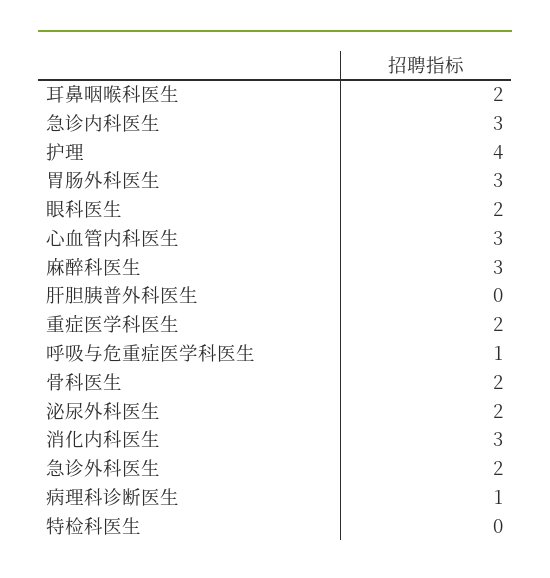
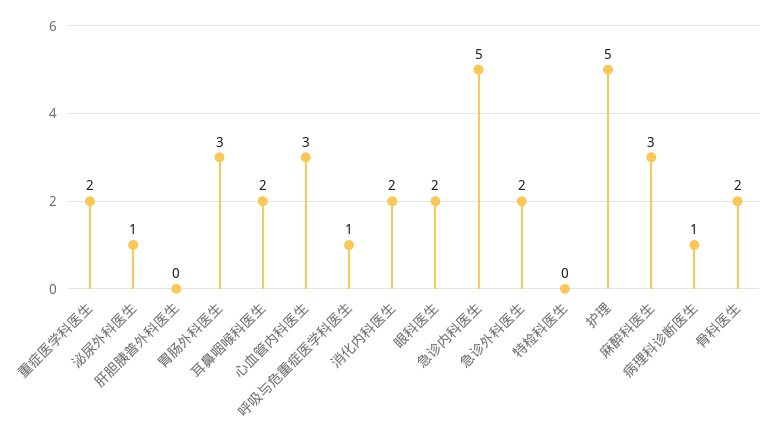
  {
    "耳鼻咽喉科医生": 2,
-   "急诊内科医生": 3,
+   "急诊内科医生": 5,
-   "护理": 4,
+   "护理": 5,
    "胃肠外科医生": 3,
    "眼科医生": 2,
    "心血管内科医生": 3,
    "麻醉科医生": 3,
    "肝胆胰普外科医生": 0,
    "重症医学科医生": 2,
    "呼吸与危重症医学科医生": 1,
    "骨科医生": 2,
-   "泌尿外科医生": 2,
+   "泌尿外科医生": 1,
-   "消化内科医生": 3,
+   "消化内科医生": 2,
    "急诊外科医生": 2,
    "病理科诊断医生": 1,
    "特检科医生": 0
  }

